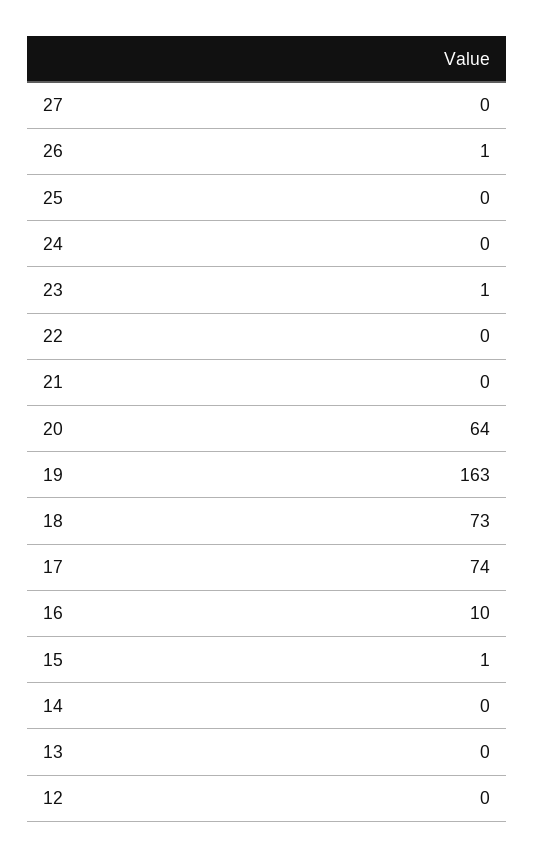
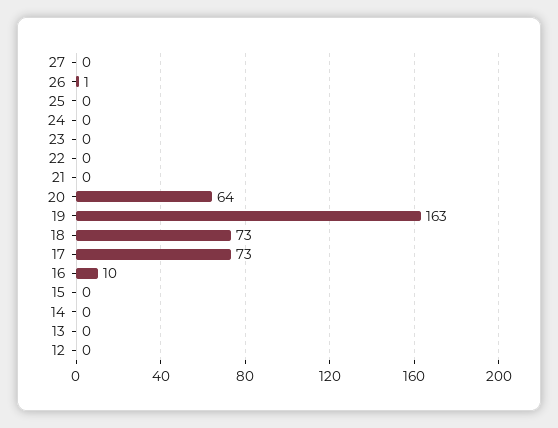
  {
    "27": 0,
    "26": 1,
    "25": 0,
    "24": 0,
-   "23": 1,
+   "23": 0,
    "22": 0,
    "21": 0,
    "20": 64,
    "19": 163,
    "18": 73,
-   "17": 74,
+   "17": 73,
    "16": 10,
-   "15": 1,
+   "15": 0,
    "14": 0,
    "13": 0,
    "12": 0
  }

